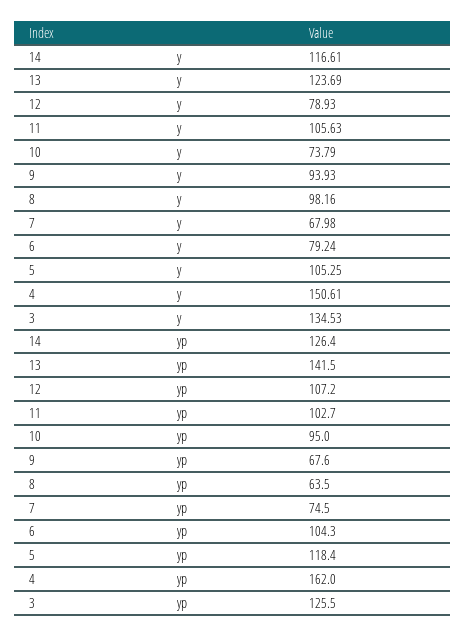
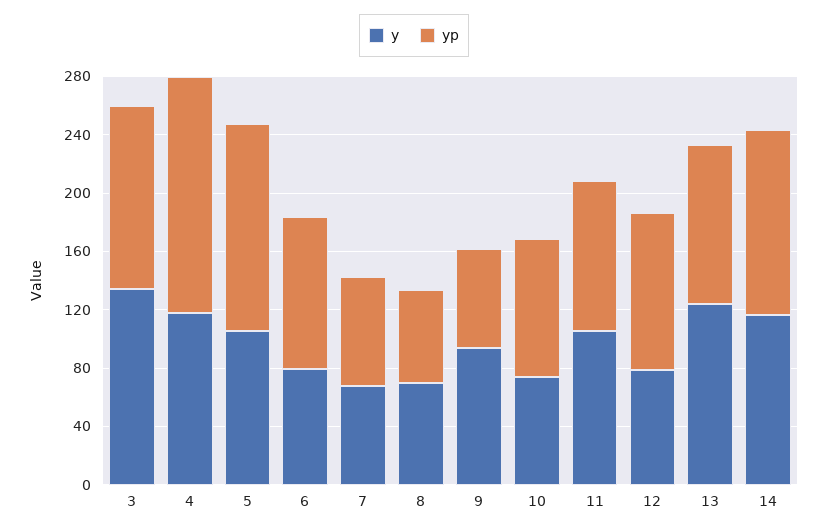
  {
    "y": {
      "14": 116.61,
      "13": 123.69,
      "12": 78.93,
      "11": 105.63,
      "10": 73.79,
      "9": 93.93,
-     "8": 98.16,
+     "8": 70,
      "7": 67.98,
      "6": 79.24,
      "5": 105.25,
-     "4": 150.61,
+     "4": 120,
      "3": 134.53
    },
    "yp": {
      "14": 126.4,
-     "13": 141.5,
+     "13": 110,
      "12": 107.2,
      "11": 102.7,
      "10": 95,
      "9": 67.6,
      "8": 63.5,
      "7": 74.5,
      "6": 104.3,
-     "5": 118.4,
+     "5": 140,
      "4": 162,
      "3": 125.5
    }
  }

